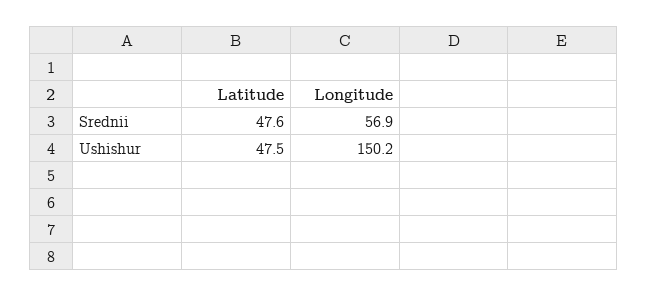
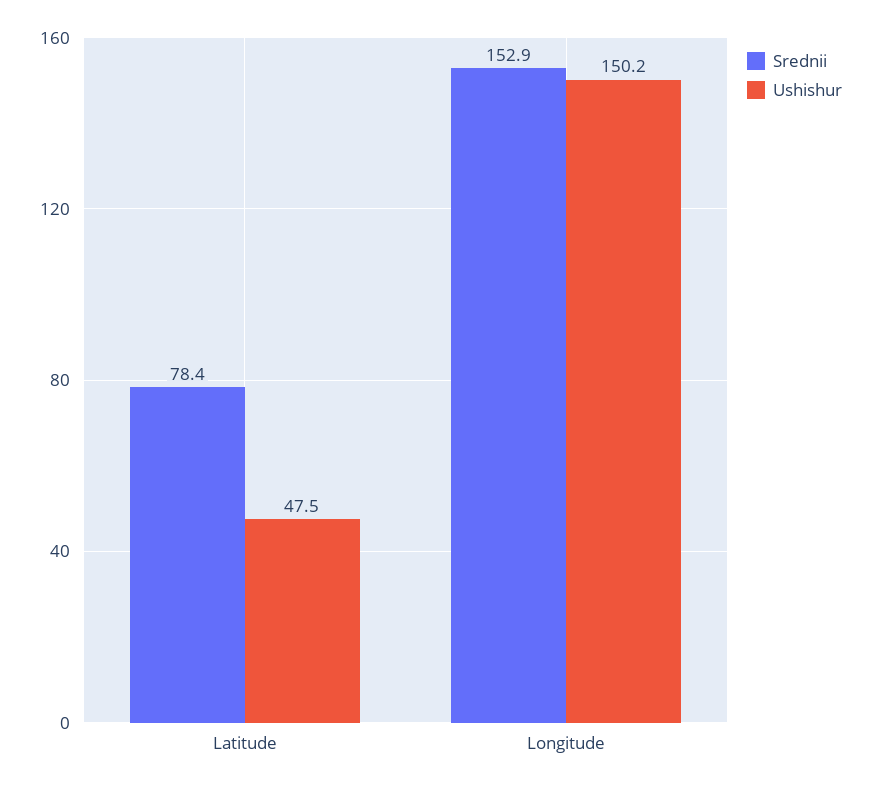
  {
    "Srednii": {
-     "Latitude": 47.6,
+     "Latitude": 78.4,
-     "Longitude": 56.9
+     "Longitude": 152.9
    },
    "Ushishur": {
      "Latitude": 47.5,
      "Longitude": 150.2
    }
  }

